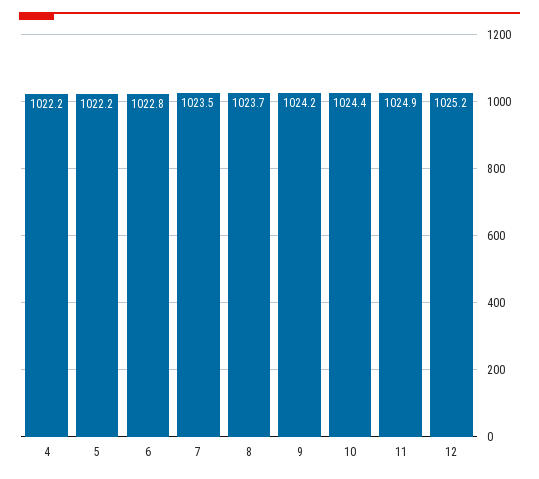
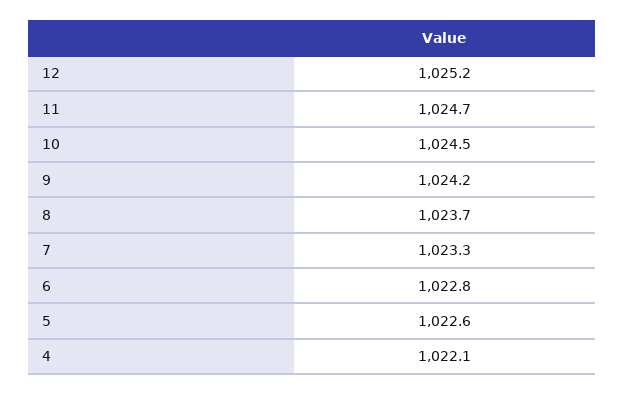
  {
-   "4": 1022.2,
+   "4": 1022.1,
-   "5": 1022.2,
+   "5": 1022.6,
    "6": 1022.8,
-   "7": 1023.5,
+   "7": 1023.3,
    "8": 1023.7,
    "9": 1024.2,
-   "10": 1024.4,
+   "10": 1024.5,
-   "11": 1024.9,
+   "11": 1024.7,
    "12": 1025.2
  }

